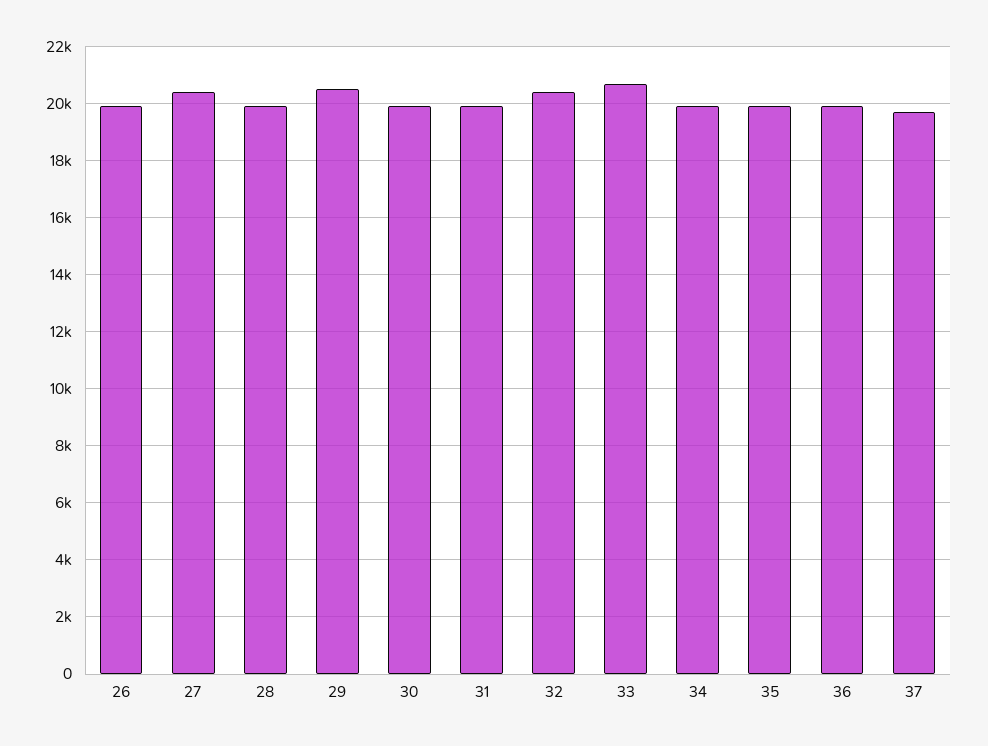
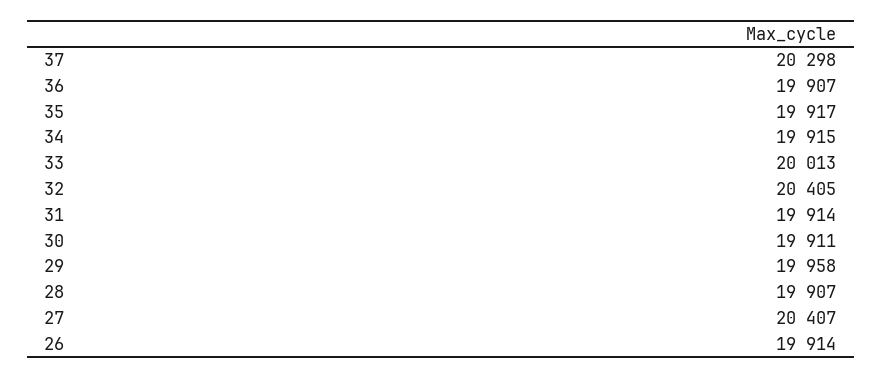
  {
    "26": 19914,
    "27": 20407,
    "28": 19907,
-   "29": 20500,
+   "29": 19958,
    "30": 19911,
    "31": 19914,
    "32": 20405,
-   "33": 20750,
+   "33": 20013,
    "34": 19915,
    "35": 19917,
    "36": 19907,
-   "37": 19750
+   "37": 20298
  }

